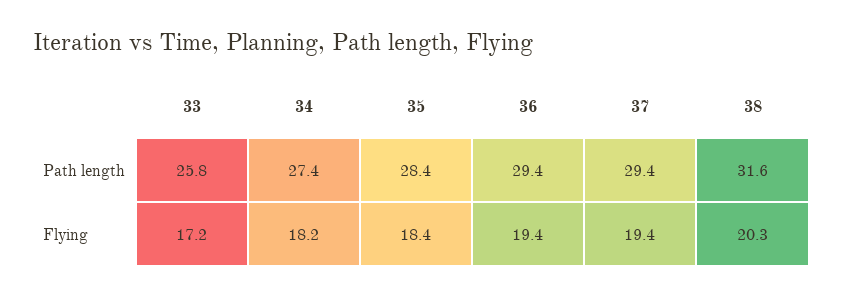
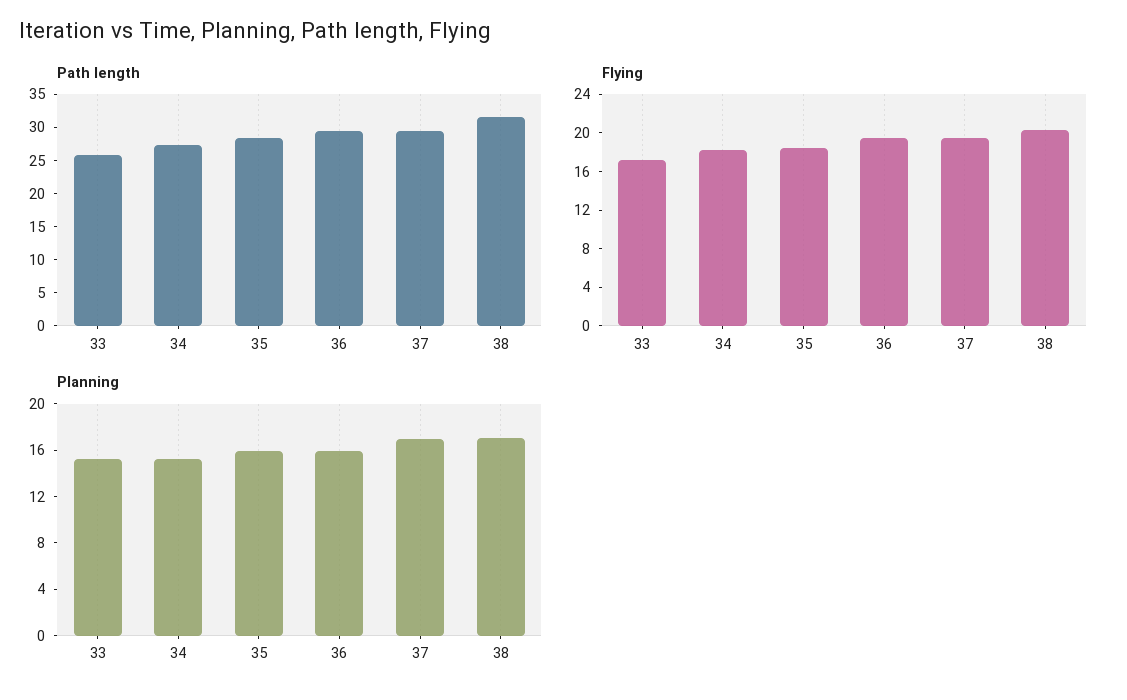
  {
    "Path length": {
      "33": 25.8,
      "34": 27.4,
      "35": 28.4,
      "36": 29.4,
      "37": 29.4,
      "38": 31.6
    },
    "Flying": {
      "33": 17.2,
      "34": 18.2,
      "35": 18.4,
      "36": 19.4,
      "37": 19.4,
      "38": 20.3
-   }
+   },
+   "Planning": {
+     "33": 15,
+     "34": 15,
+     "35": 16,
+     "36": 16,
+     "37": 17,
+     "38": 17
+   }
  }

